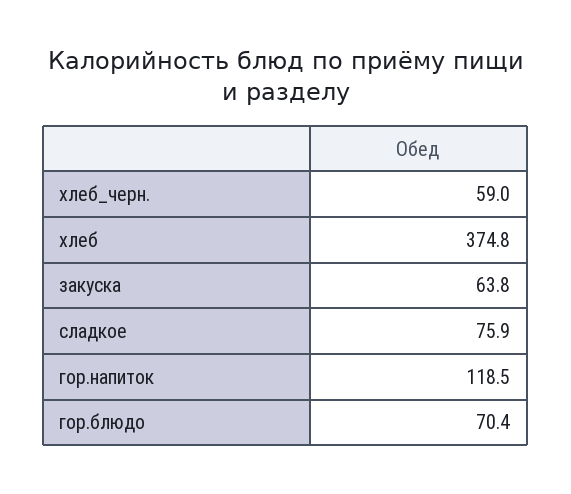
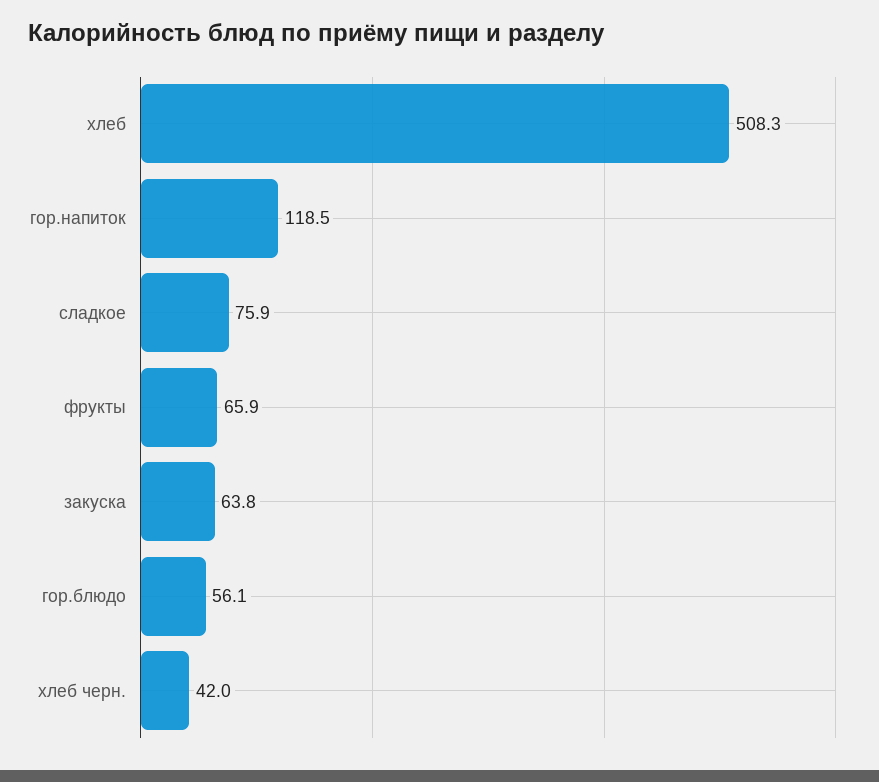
  {
-   "хлеб_черн.": 59,
+   "хлеб_черн.": 42,
-   "хлеб": 374.8,
+   "хлеб": 508.3,
    "закуска": 63.8,
    "сладкое": 75.9,
    "гор.напиток": 118.5,
-   "гор.блюдо": 70.4
+   "гор.блюдо": 56.1,
+   "фрукты": 65.9
  }

